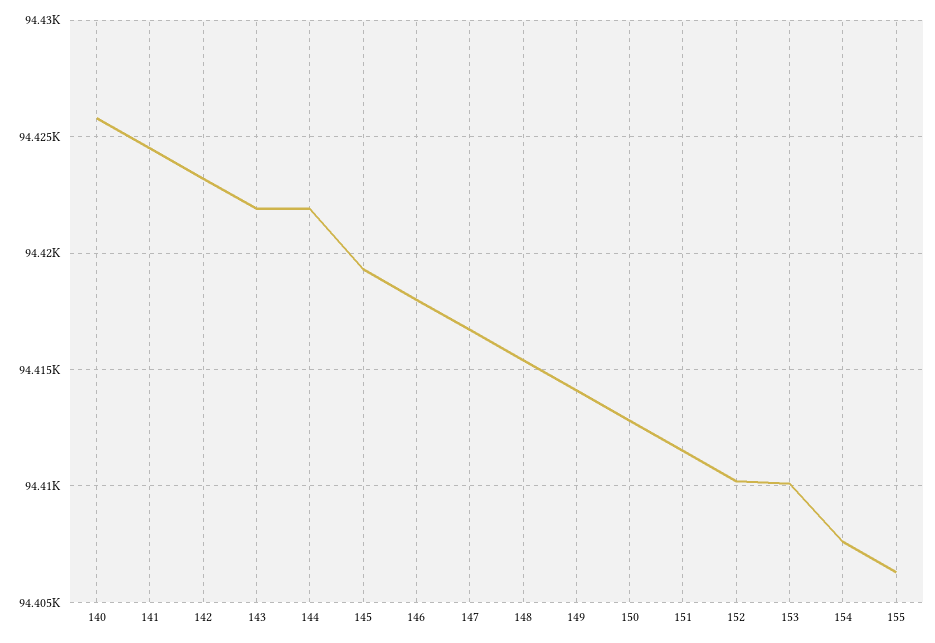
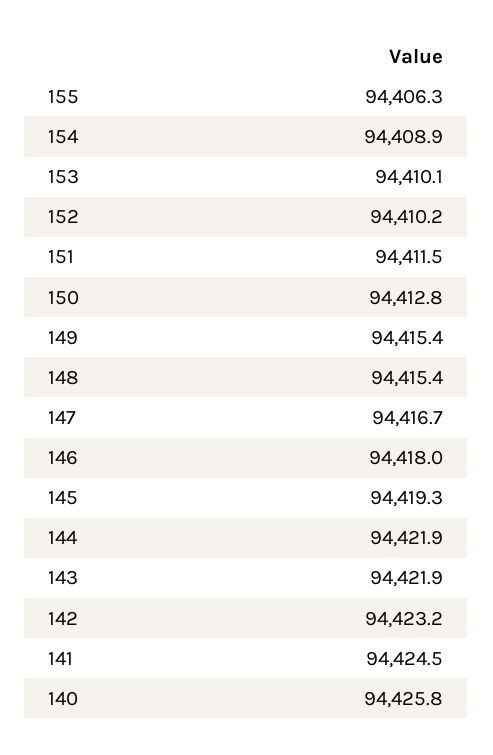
  {
    "140": 94425.8,
    "141": 94424.5,
    "142": 94423.2,
    "143": 94421.9,
    "144": 94421.9,
    "145": 94419.3,
    "146": 94418,
    "147": 94416.7,
    "148": 94415.4,
-   "149": 94414,
+   "149": 94415.4,
    "150": 94412.8,
    "151": 94411.5,
    "152": 94410.2,
    "153": 94410.1,
-   "154": 94407.5,
+   "154": 94408.9,
    "155": 94406.3
  }

